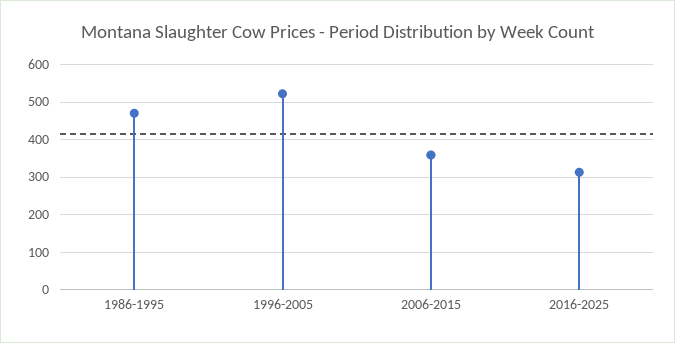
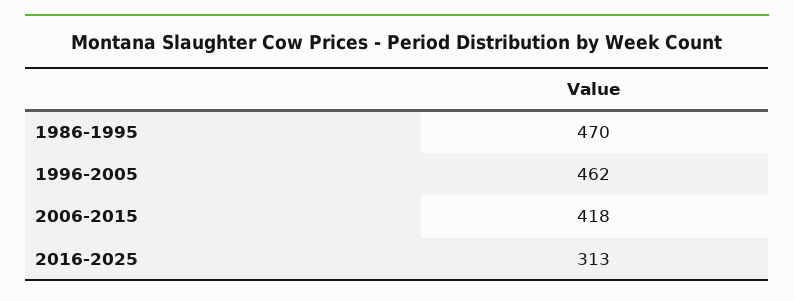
  {
    "1986-1995": 470,
-   "1996-2005": 520,
+   "1996-2005": 462,
-   "2006-2015": 360,
+   "2006-2015": 418,
    "2016-2025": 313
  }

